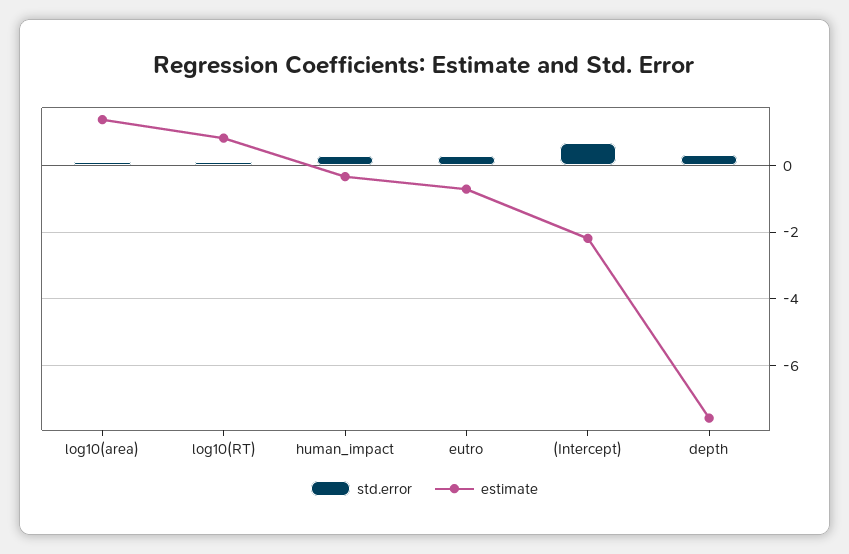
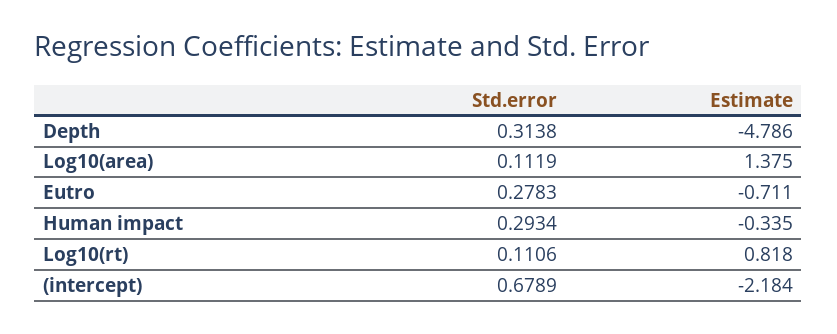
  {
    "std.error": {
      "log10(area)": 0.1119,
      "log10(RT)": 0.1106,
      "human_impact": 0.2934,
      "eutro": 0.2783,
      "(Intercept)": 0.6789,
      "depth": 0.3138
    },
    "estimate": {
      "log10(area)": 1.375,
      "log10(RT)": 0.818,
      "human_impact": -0.335,
      "eutro": -0.711,
      "(Intercept)": -2.184,
-     "depth": -7.6
+     "depth": -4.786
    }
  }

